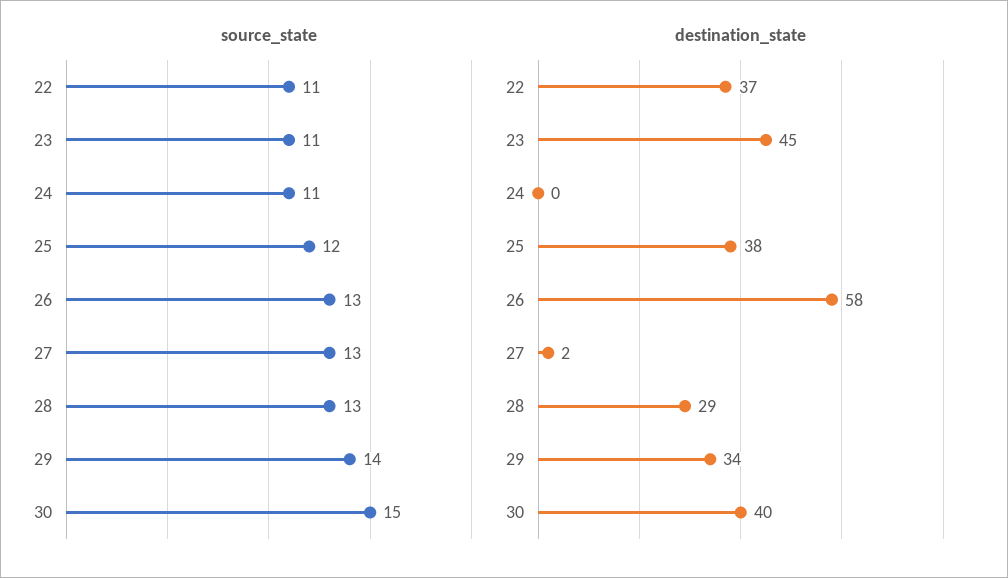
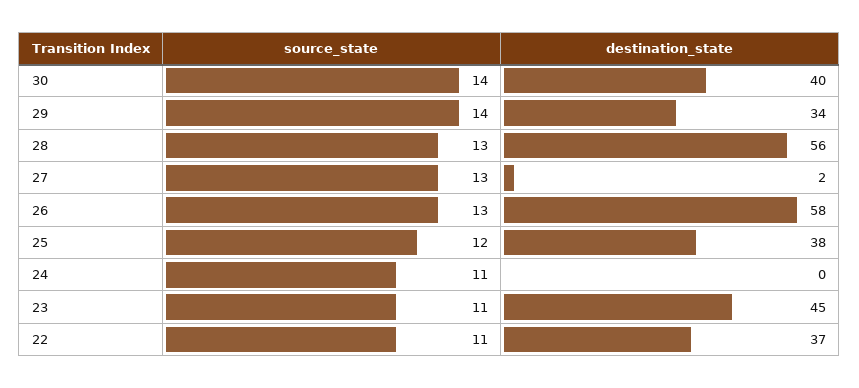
  {
    "source_state": {
      "22": 11,
      "23": 11,
      "24": 11,
      "25": 12,
      "26": 13,
      "27": 13,
      "28": 13,
      "29": 14,
-     "30": 15
+     "30": 14
    },
    "destination_state": {
      "22": 37,
      "23": 45,
      "24": 0,
      "25": 38,
      "26": 58,
      "27": 2,
-     "28": 29,
+     "28": 56,
      "29": 34,
      "30": 40
    }
  }

